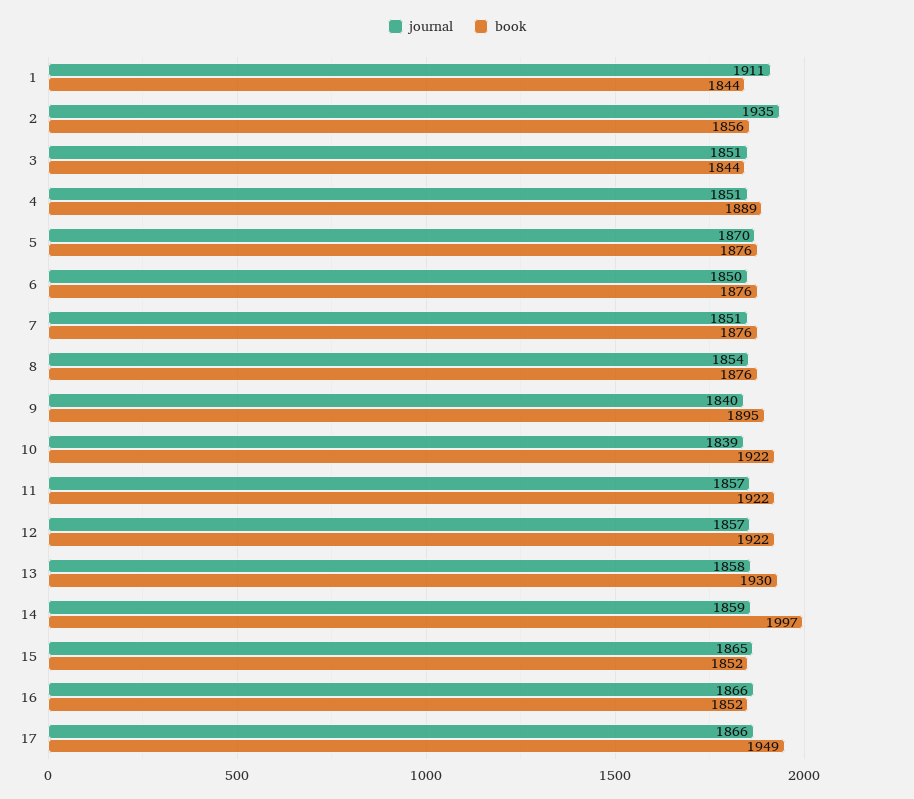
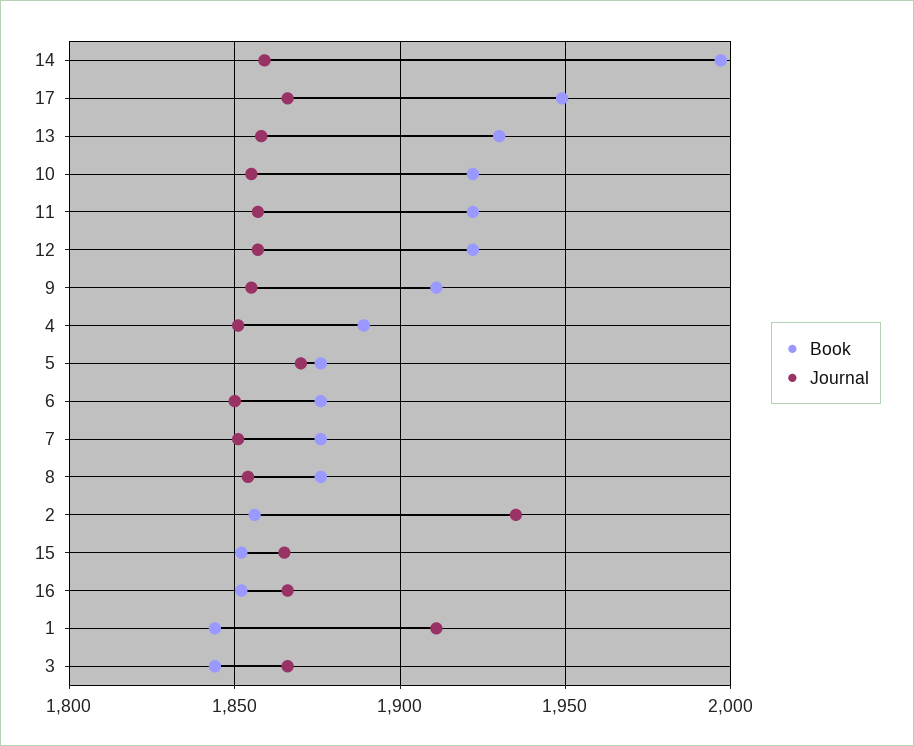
  {
    "journal": {
      "1": 1911,
      "2": 1935,
-     "3": 1851,
+     "3": 1865,
      "4": 1851,
      "5": 1870,
      "6": 1850,
      "7": 1851,
      "8": 1854,
-     "9": 1840,
+     "9": 1855,
-     "10": 1839,
+     "10": 1855,
      "11": 1857,
      "12": 1857,
      "13": 1858,
      "14": 1859,
      "15": 1865,
      "16": 1866,
      "17": 1866
    },
    "book": {
      "1": 1844,
      "2": 1856,
      "3": 1844,
      "4": 1889,
      "5": 1876,
      "6": 1876,
      "7": 1876,
      "8": 1876,
-     "9": 1895,
+     "9": 1910,
      "10": 1922,
      "11": 1922,
      "12": 1922,
      "13": 1930,
      "14": 1997,
      "15": 1852,
      "16": 1852,
      "17": 1949
    }
  }

